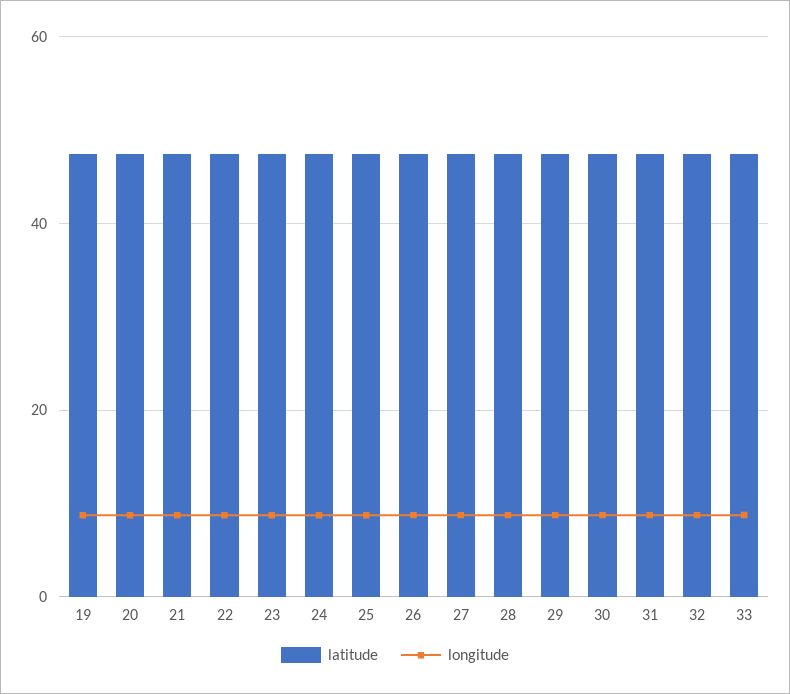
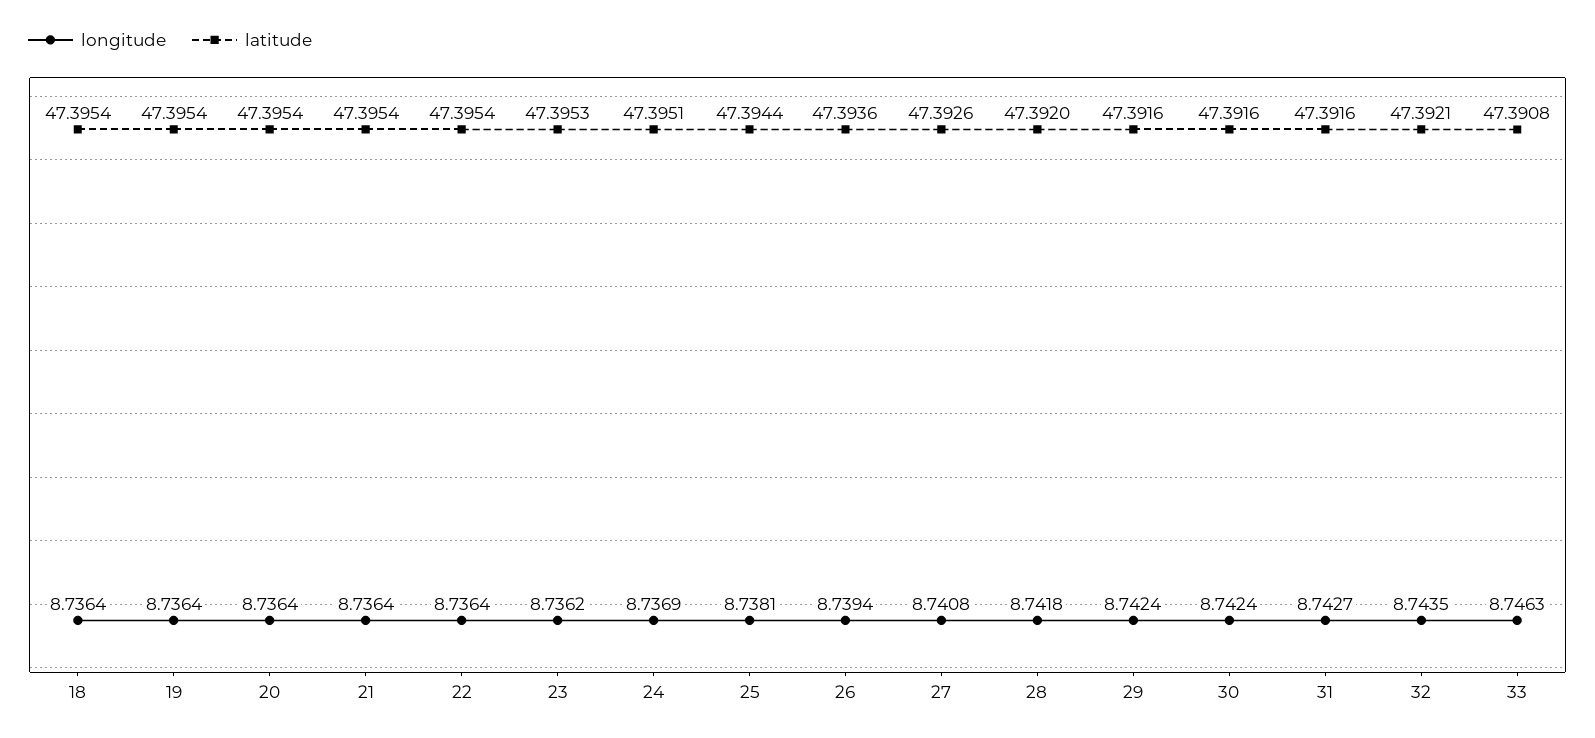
  {
    "latitude": {
      "19": 47.3954,
      "20": 47.3954,
      "21": 47.3954,
      "22": 47.3954,
      "23": 47.3953,
      "24": 47.3951,
      "25": 47.3944,
      "26": 47.3936,
      "27": 47.3926,
      "28": 47.392,
      "29": 47.3916,
      "30": 47.3916,
      "31": 47.3916,
      "32": 47.3921,
-     "33": 47.3908
+     "33": 47.3908,
+     "18": 47.3954
    },
    "longitude": {
      "19": 8.7364,
      "20": 8.7364,
      "21": 8.7364,
      "22": 8.7364,
      "23": 8.7362,
      "24": 8.7369,
      "25": 8.7381,
      "26": 8.7394,
      "27": 8.7408,
      "28": 8.7418,
      "29": 8.7424,
      "30": 8.7424,
      "31": 8.7427,
      "32": 8.7435,
-     "33": 8.7463
+     "33": 8.7463,
+     "18": 8.7364
    }
  }

